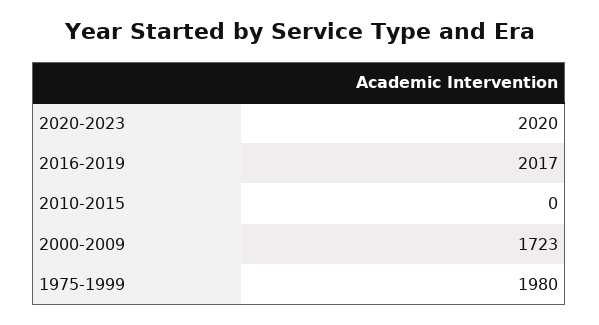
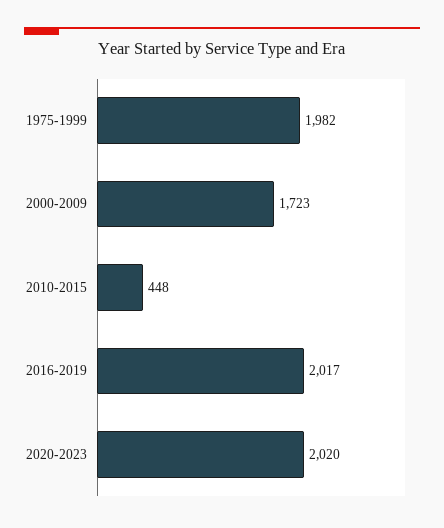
  {
    "2020-2023": 2020,
    "2016-2019": 2017,
-   "2010-2015": 0,
+   "2010-2015": 448,
    "2000-2009": 1723,
-   "1975-1999": 1980
+   "1975-1999": 1982
  }

